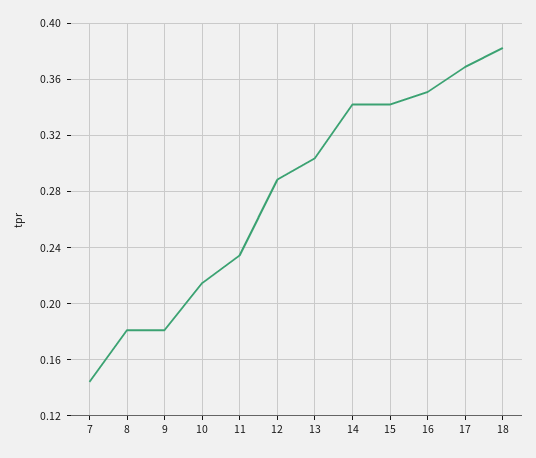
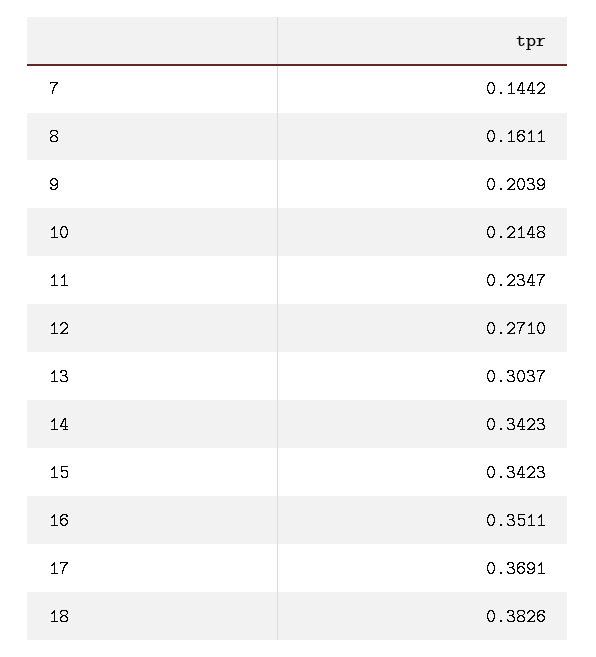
  {
    "7": 0.1442,
-   "8": 0.18,
+   "8": 0.1611,
-   "9": 0.18,
+   "9": 0.2039,
    "10": 0.2148,
    "11": 0.2347,
-   "12": 0.29,
+   "12": 0.271,
    "13": 0.3037,
    "14": 0.3423,
    "15": 0.3423,
    "16": 0.3511,
    "17": 0.3691,
    "18": 0.3826
  }

